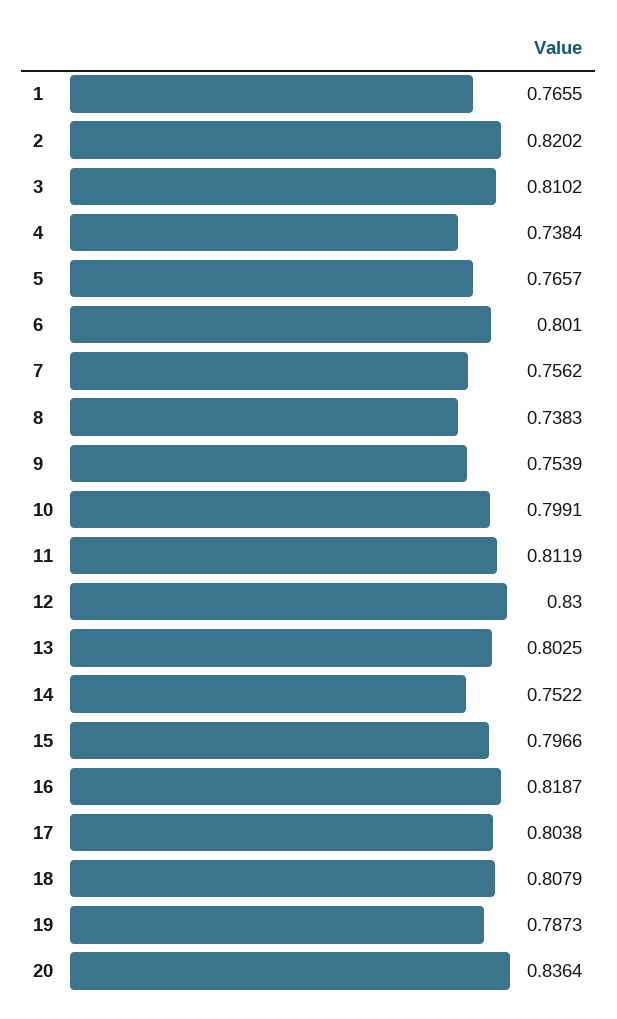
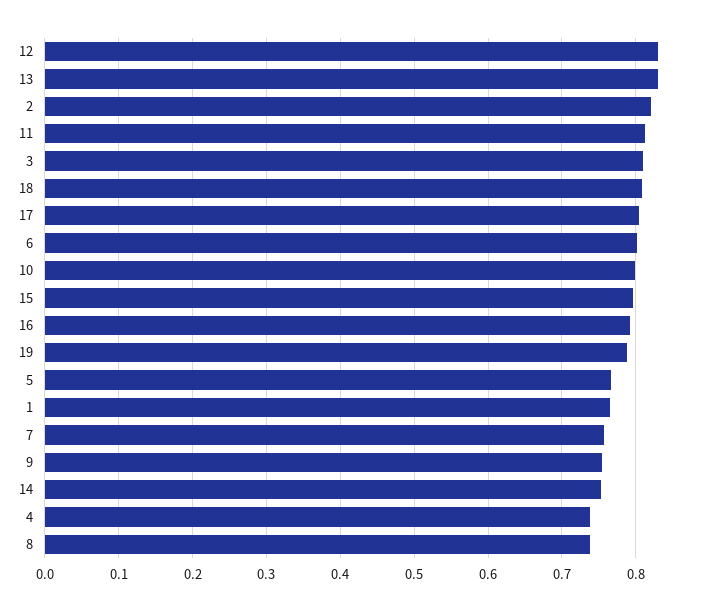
  {
    "1": 0.7655,
    "2": 0.8202,
    "3": 0.8102,
    "4": 0.7384,
    "5": 0.7657,
    "6": 0.801,
    "7": 0.7562,
    "8": 0.7383,
    "9": 0.7539,
    "10": 0.7991,
    "11": 0.8119,
    "12": 0.83,
-   "13": 0.8025,
+   "13": 0.83,
    "14": 0.7522,
    "15": 0.7966,
-   "16": 0.8187,
+   "16": 0.79,
    "17": 0.8038,
    "18": 0.8079,
-   "19": 0.7873,
+   "19": 0.7873
-   "20": 0.8364
  }

